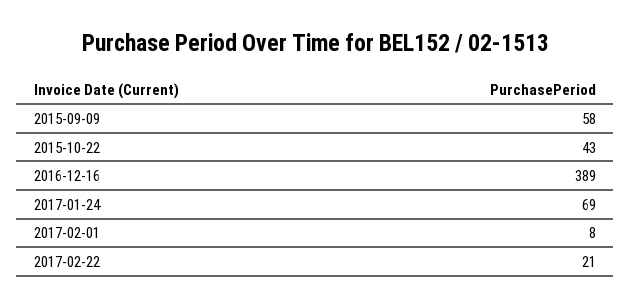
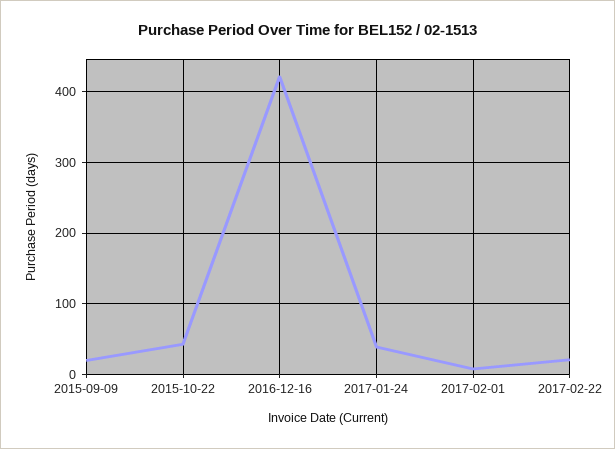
  {
-   "2015-09-09": 58,
+   "2015-09-09": 20,
    "2015-10-22": 43,
-   "2016-12-16": 389,
+   "2016-12-16": 420,
-   "2017-01-24": 69,
+   "2017-01-24": 40,
    "2017-02-01": 8,
    "2017-02-22": 21
  }

